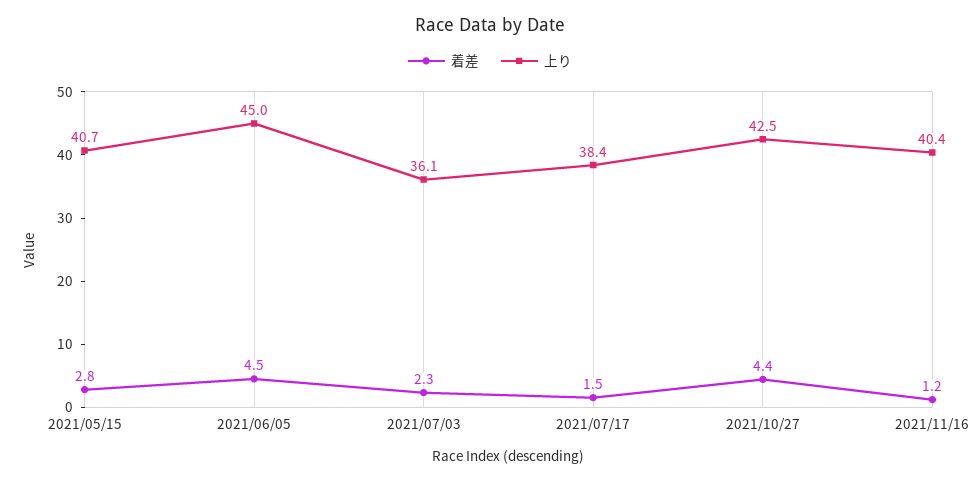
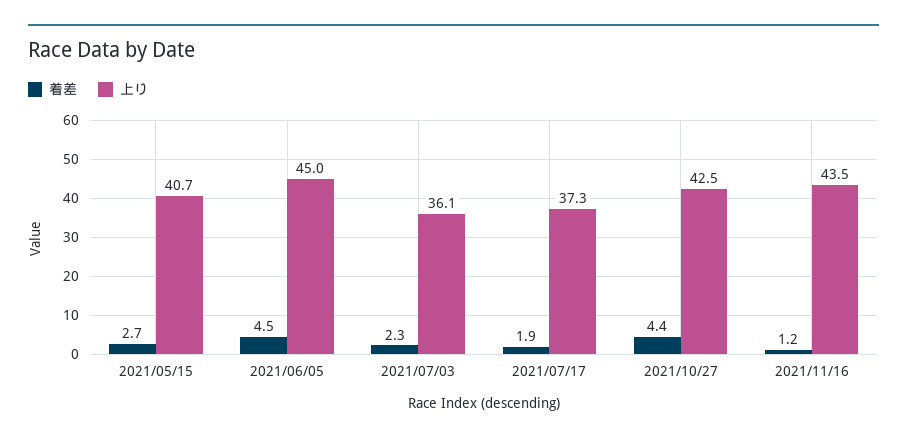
  {
    "着差": {
-     "2021/05/15": 2.8,
+     "2021/05/15": 2.7,
      "2021/06/05": 4.5,
      "2021/07/03": 2.3,
-     "2021/07/17": 1.5,
+     "2021/07/17": 1.9,
      "2021/10/27": 4.4,
      "2021/11/16": 1.2
    },
    "上り": {
      "2021/05/15": 40.7,
      "2021/06/05": 45,
      "2021/07/03": 36.1,
-     "2021/07/17": 38.4,
+     "2021/07/17": 37.3,
      "2021/10/27": 42.5,
-     "2021/11/16": 40.4
+     "2021/11/16": 43.5
    }
  }

